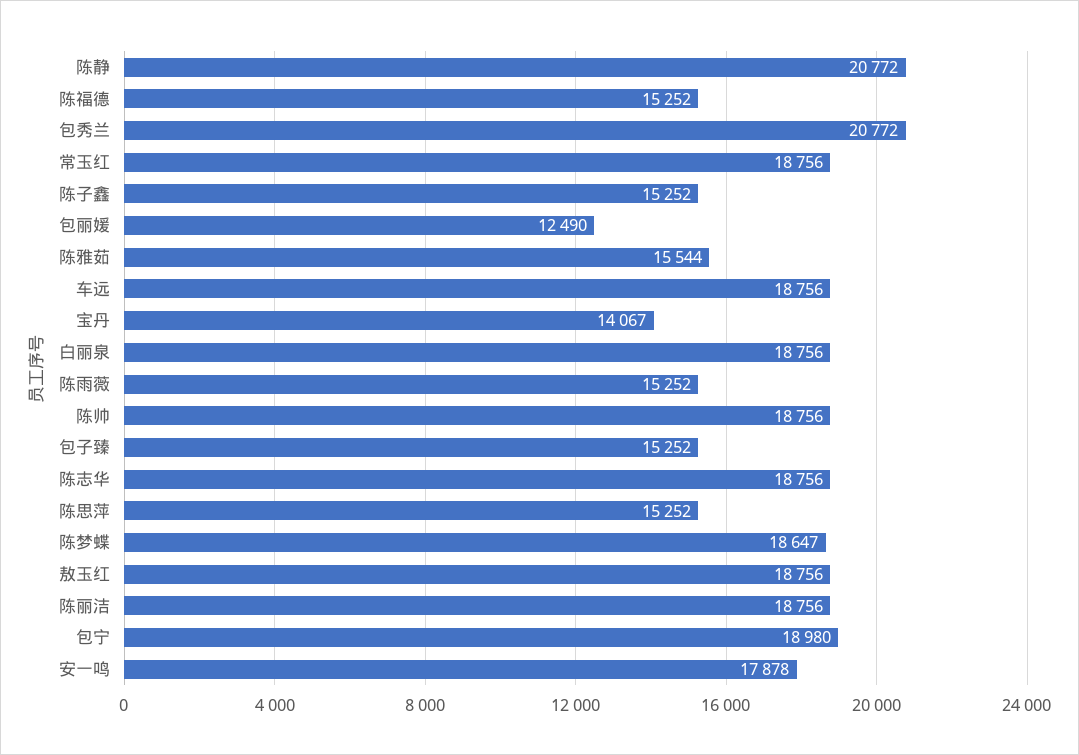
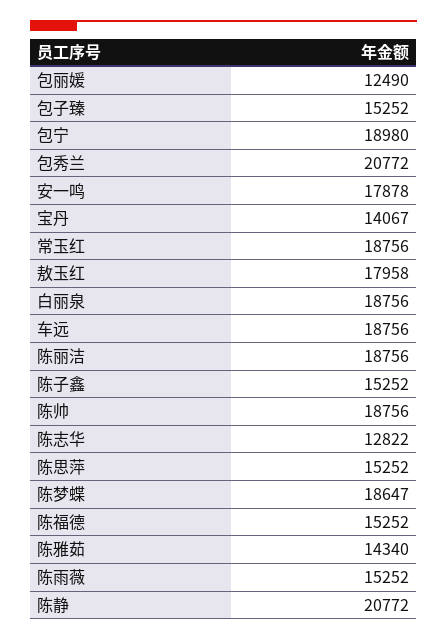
  {
    "陈静": 20772,
    "陈福德": 15252,
    "包秀兰": 20772,
    "常玉红": 18756,
    "陈子鑫": 15252,
    "包丽媛": 12490,
-   "陈雅茹": 15544,
+   "陈雅茹": 14340,
    "车远": 18756,
    "宝丹": 14067,
    "白丽泉": 18756,
    "陈雨薇": 15252,
    "陈帅": 18756,
    "包子臻": 15252,
-   "陈志华": 18756,
+   "陈志华": 12822,
    "陈思萍": 15252,
    "陈梦蝶": 18647,
-   "敖玉红": 18756,
+   "敖玉红": 17958,
    "陈丽洁": 18756,
    "包宁": 18980,
    "安一鸣": 17878
  }

